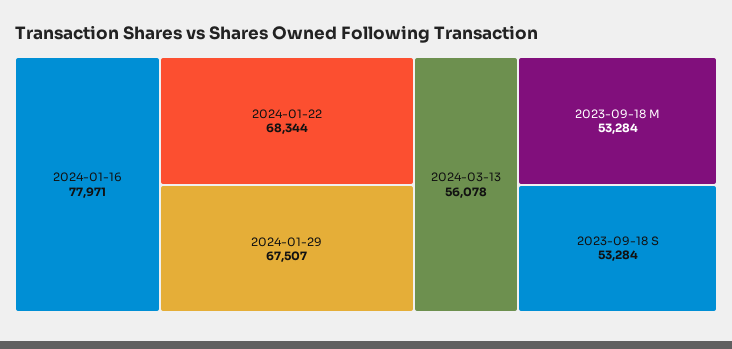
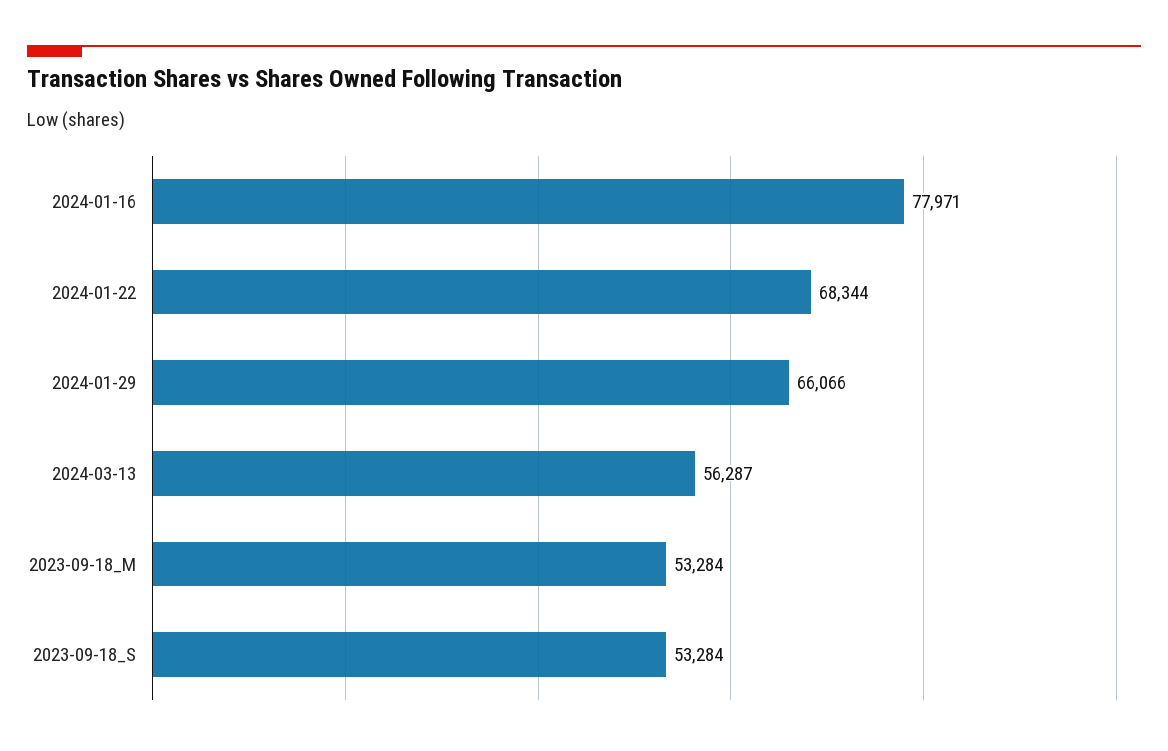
  {
    "2024-01-16": 77971,
    "2024-01-22": 68344,
-   "2024-01-29": 67507,
+   "2024-01-29": 66066,
-   "2024-03-13": 56078,
+   "2024-03-13": 56287,
    "2023-09-18 M": 53284,
    "2023-09-18 S": 53284
  }

